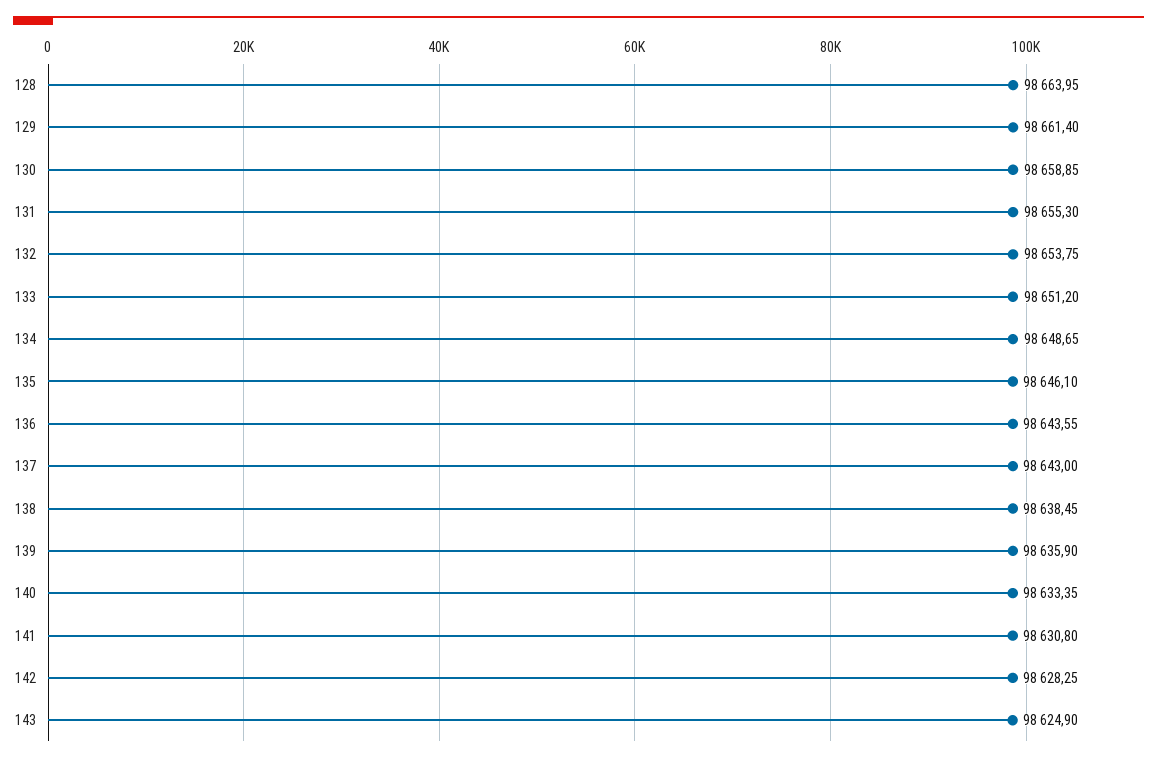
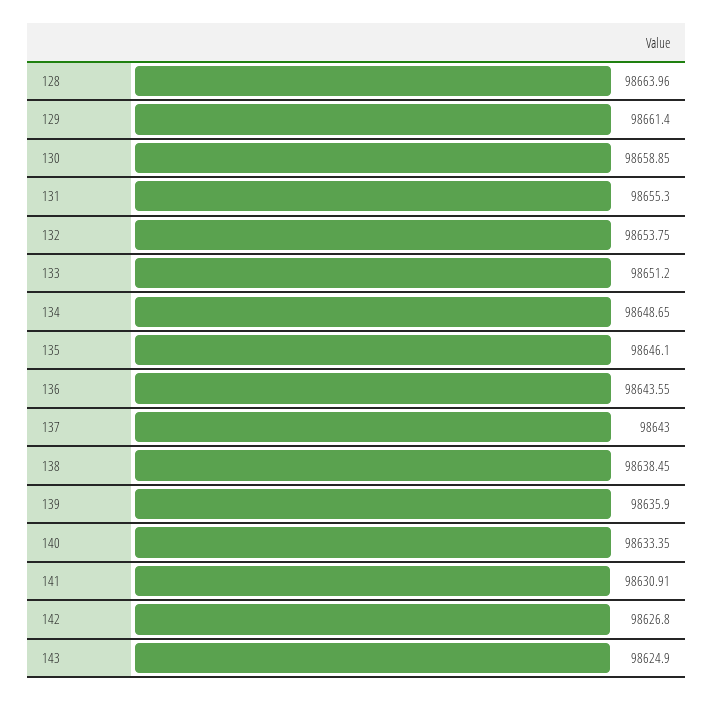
  {
-   "128": 98663.95,
+   "128": 98663.96,
    "129": 98661.4,
    "130": 98658.85,
    "131": 98655.3,
    "132": 98653.75,
    "133": 98651.2,
    "134": 98648.65,
    "135": 98646.1,
    "136": 98643.55,
    "137": 98643,
    "138": 98638.45,
    "139": 98635.9,
    "140": 98633.35,
-   "141": 98630.8,
+   "141": 98630.91,
-   "142": 98628.25,
+   "142": 98626.8,
    "143": 98624.9
  }

